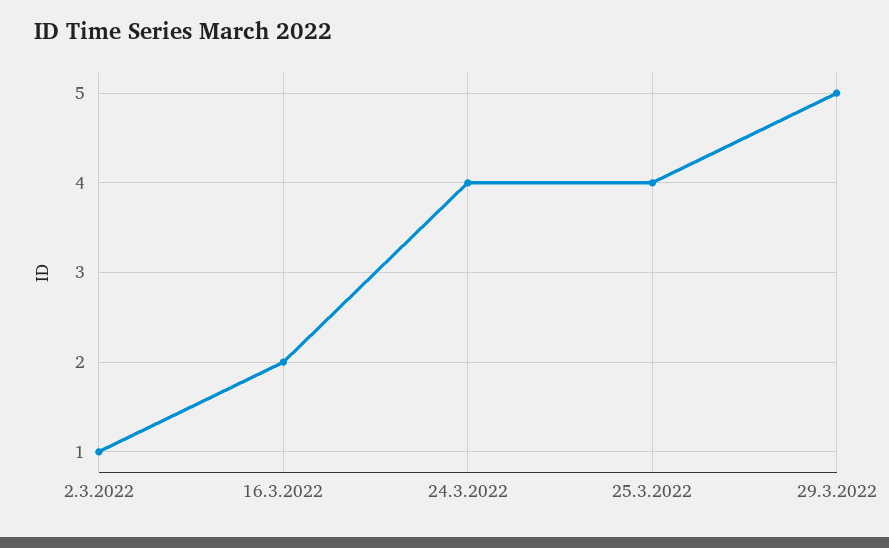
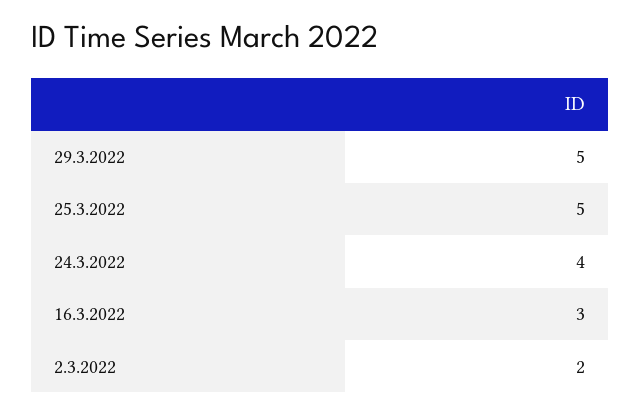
  {
-   "2.3.2022": 1,
+   "2.3.2022": 2,
-   "16.3.2022": 2,
+   "16.3.2022": 3,
    "24.3.2022": 4,
-   "25.3.2022": 4,
+   "25.3.2022": 5,
    "29.3.2022": 5
  }

